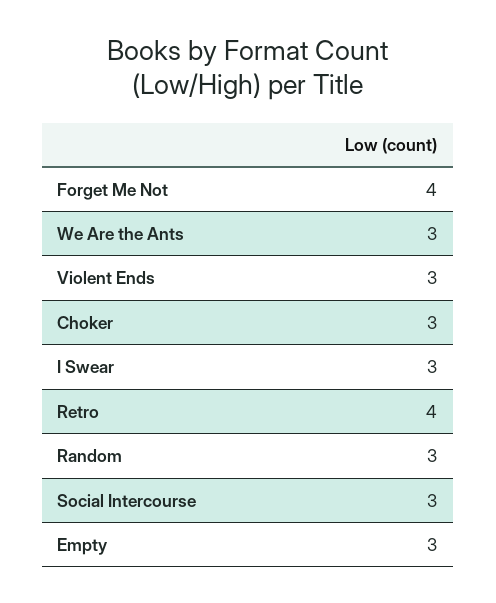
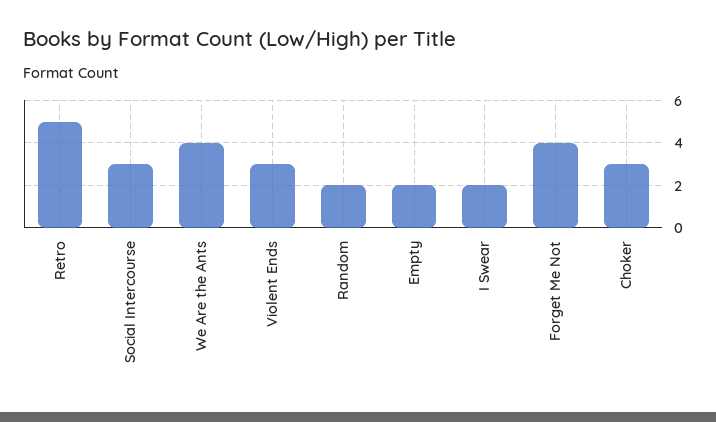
  {
    "Forget Me Not": 4,
-   "We Are the Ants": 3,
+   "We Are the Ants": 4,
    "Violent Ends": 3,
    "Choker": 3,
-   "I Swear": 3,
+   "I Swear": 2,
-   "Retro": 4,
+   "Retro": 5,
-   "Random": 3,
+   "Random": 2,
    "Social Intercourse": 3,
-   "Empty": 3
+   "Empty": 2
  }

